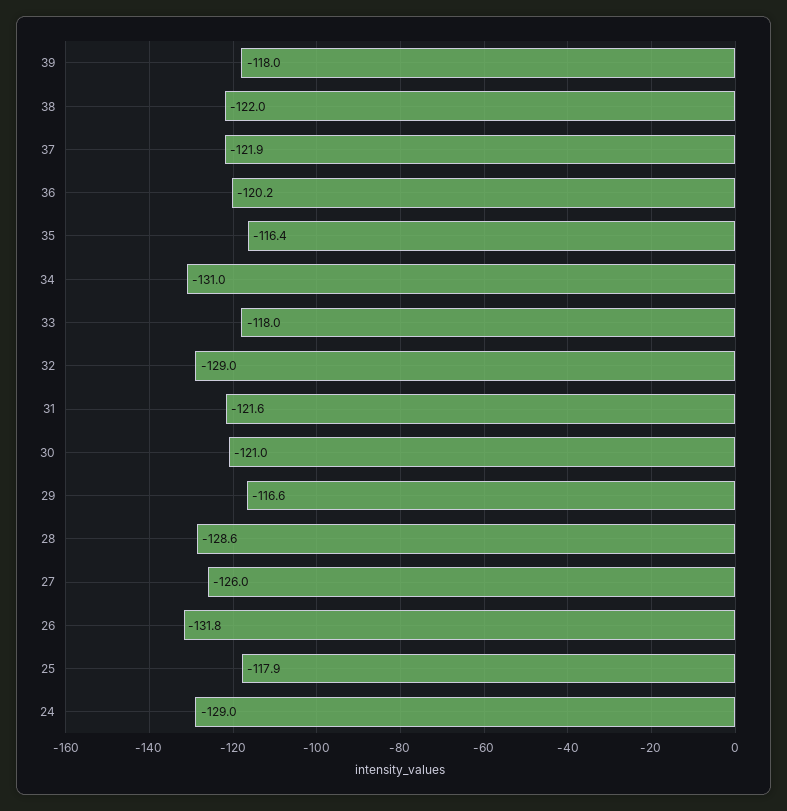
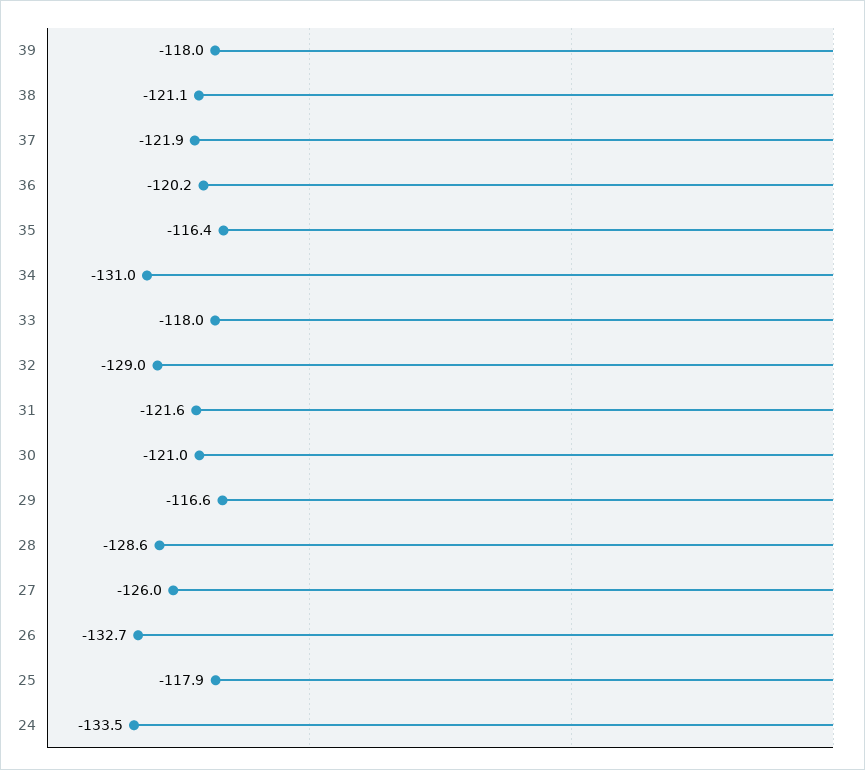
  {
    "39": -118,
-   "38": -122,
+   "38": -121.1,
    "37": -121.9,
    "36": -120.2,
    "35": -116.4,
    "34": -131,
    "33": -118,
    "32": -129,
    "31": -121.6,
    "30": -121,
    "29": -116.6,
    "28": -128.6,
    "27": -126,
-   "26": -131.8,
+   "26": -132.7,
    "25": -117.9,
-   "24": -129
+   "24": -133.5
  }

